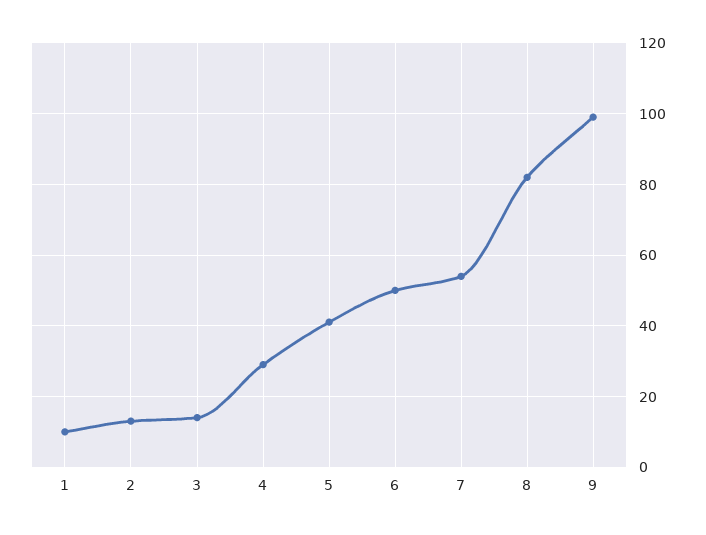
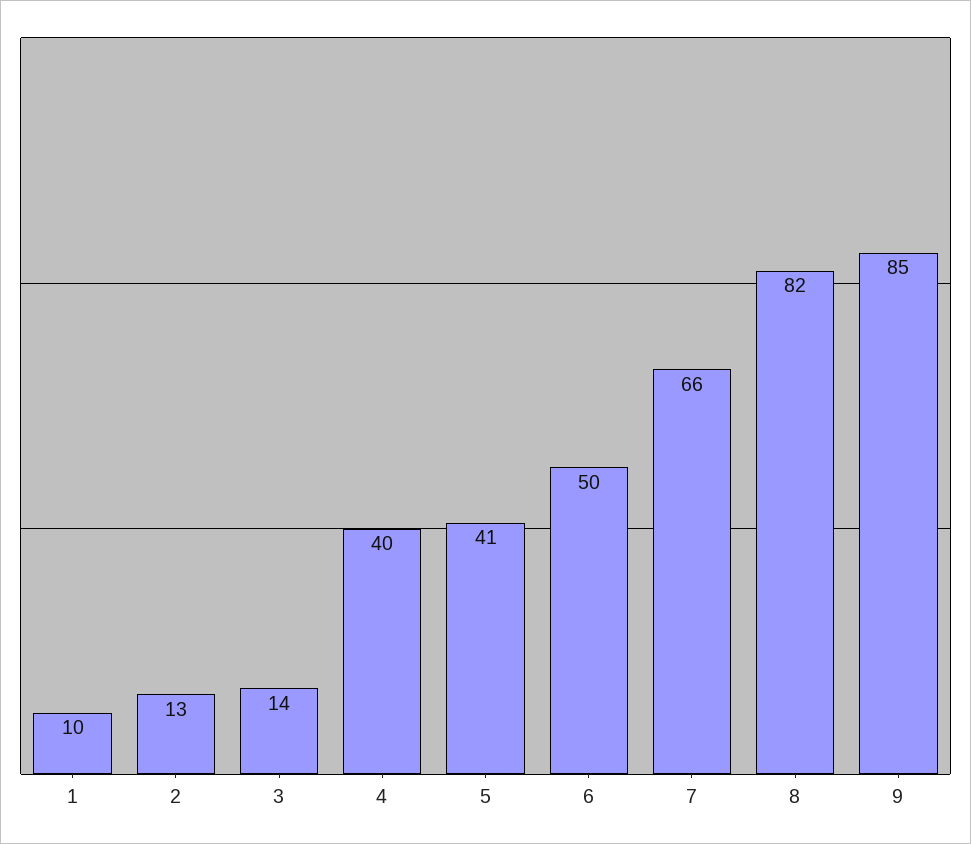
  {
    "1": 10,
    "2": 13,
    "3": 14,
-   "4": 30,
+   "4": 40,
    "5": 41,
    "6": 50,
-   "7": 55,
+   "7": 66,
    "8": 82,
-   "9": 100
+   "9": 85
  }

